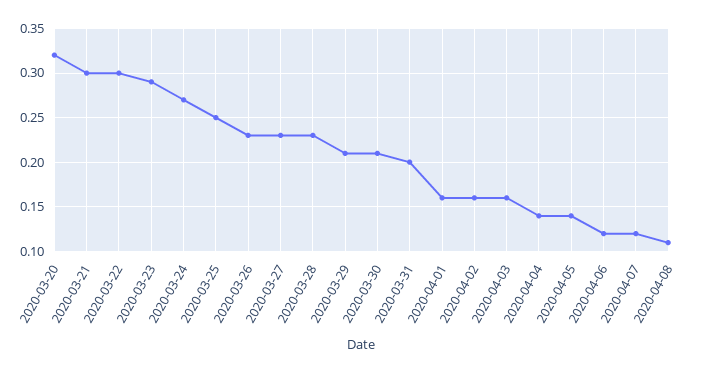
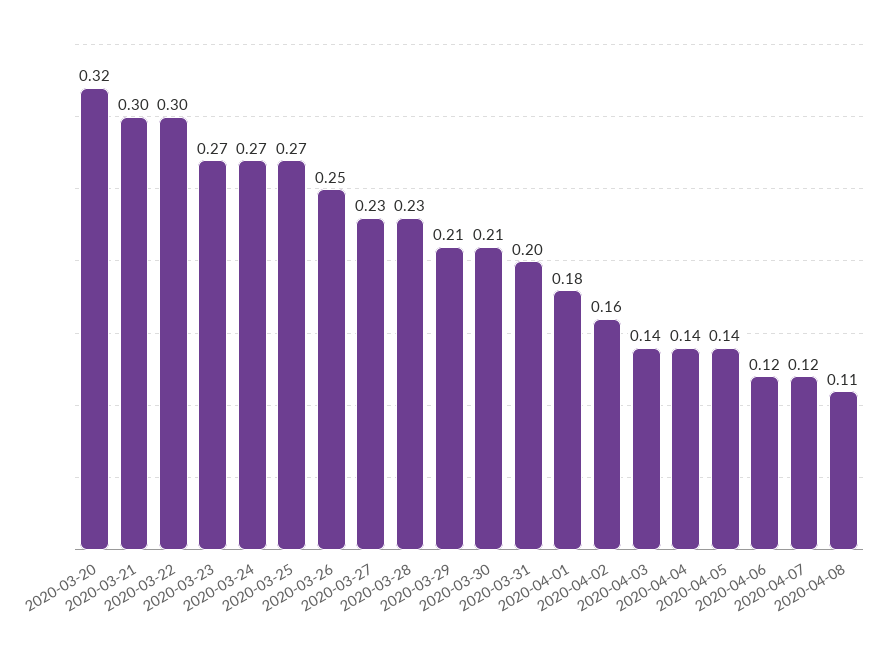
  {
    "2020-03-20": 0.32,
    "2020-03-21": 0.3,
    "2020-03-22": 0.3,
-   "2020-03-23": 0.29,
+   "2020-03-23": 0.27,
    "2020-03-24": 0.27,
-   "2020-03-25": 0.25,
+   "2020-03-25": 0.27,
-   "2020-03-26": 0.23,
+   "2020-03-26": 0.25,
    "2020-03-27": 0.23,
    "2020-03-28": 0.23,
    "2020-03-29": 0.21,
    "2020-03-30": 0.21,
    "2020-03-31": 0.2,
-   "2020-04-01": 0.16,
+   "2020-04-01": 0.18,
    "2020-04-02": 0.16,
-   "2020-04-03": 0.16,
+   "2020-04-03": 0.14,
    "2020-04-04": 0.14,
    "2020-04-05": 0.14,
    "2020-04-06": 0.12,
    "2020-04-07": 0.12,
    "2020-04-08": 0.11
  }

